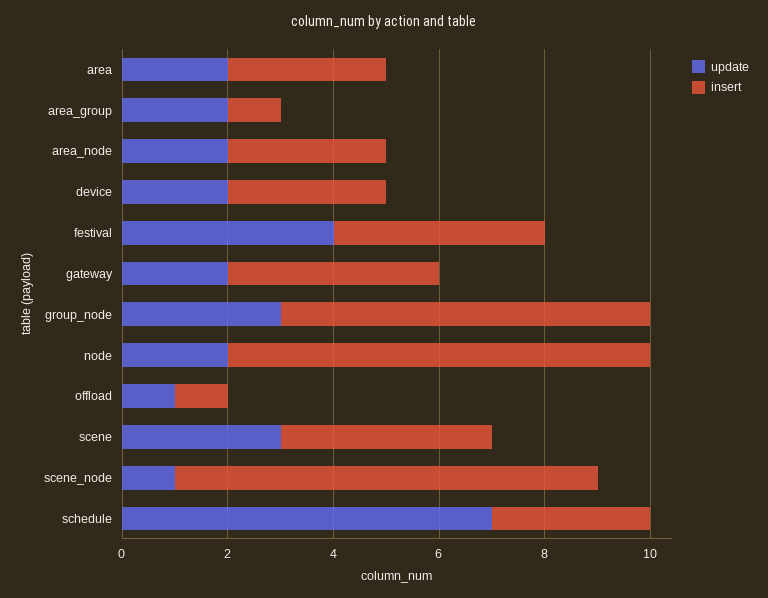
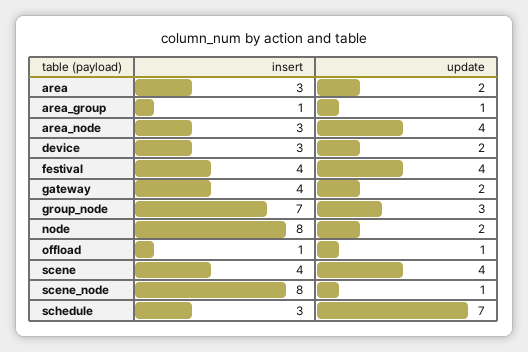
  {
    "update": {
      "area": 2,
-     "area_group": 2,
+     "area_group": 1,
-     "area_node": 2,
+     "area_node": 4,
      "device": 2,
      "festival": 4,
      "gateway": 2,
      "group_node": 3,
      "node": 2,
      "offload": 1,
-     "scene": 3,
+     "scene": 4,
      "scene_node": 1,
      "schedule": 7
    },
    "insert": {
      "area": 3,
      "area_group": 1,
      "area_node": 3,
      "device": 3,
      "festival": 4,
      "gateway": 4,
      "group_node": 7,
      "node": 8,
      "offload": 1,
      "scene": 4,
      "scene_node": 8,
      "schedule": 3
    }
  }

